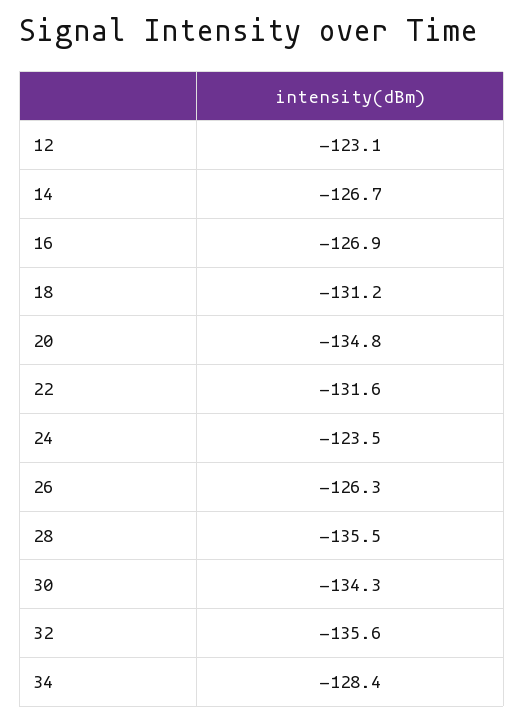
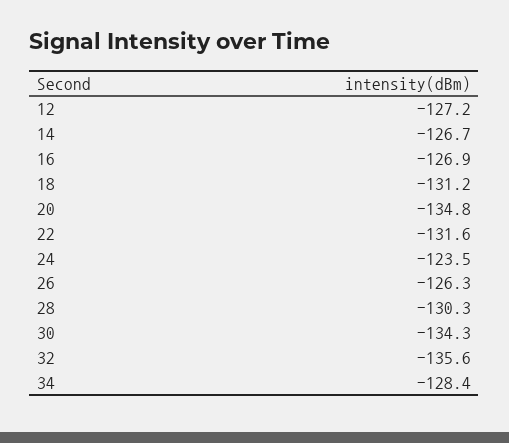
  {
-   "12": -123.1,
+   "12": -127.2,
    "14": -126.7,
    "16": -126.9,
    "18": -131.2,
    "20": -134.8,
    "22": -131.6,
    "24": -123.5,
    "26": -126.3,
-   "28": -135.5,
+   "28": -130.3,
    "30": -134.3,
    "32": -135.6,
    "34": -128.4
  }

